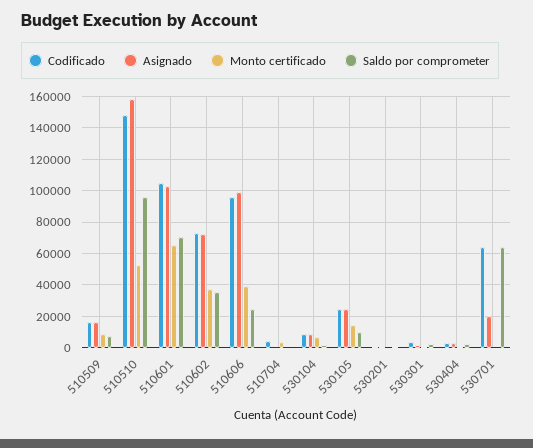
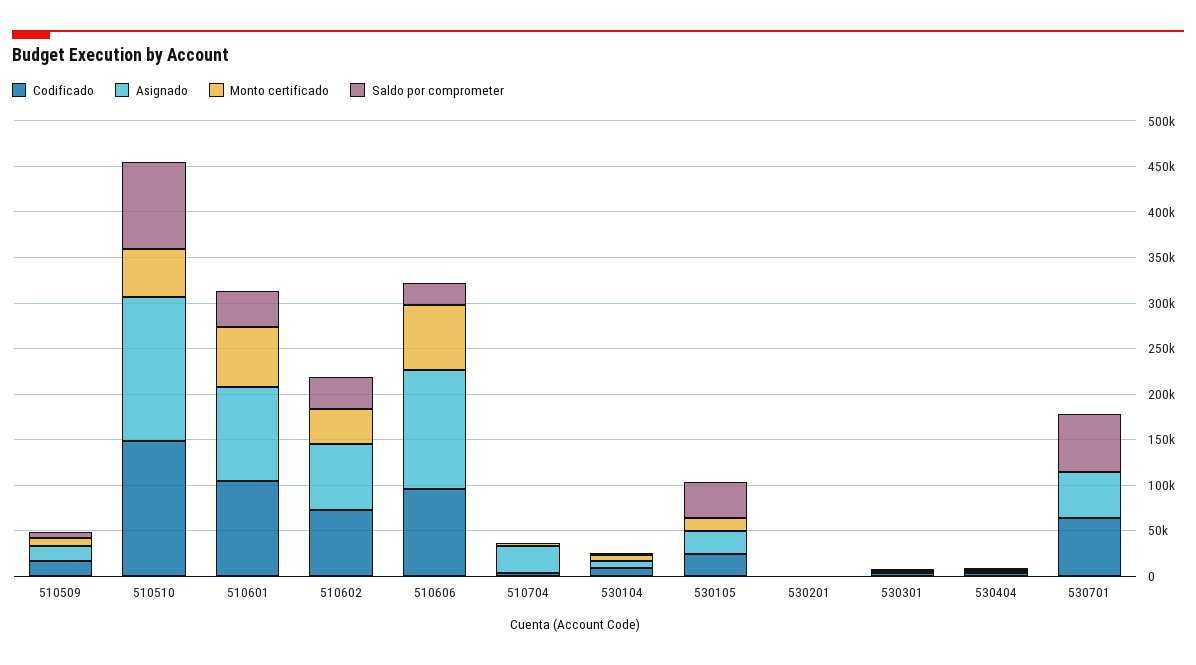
  {
    "Codificado": {
      "510509": 15000,
      "510510": 150000,
      "510601": 105000,
      "510602": 75000,
      "510606": 95000,
      "510704": 5000,
      "530104": 10000,
      "530105": 25000,
      "530201": 0,
      "530301": 5000,
      "530404": 5000,
      "530701": 65000
    },
    "Asignado": {
      "510509": 15000,
      "510510": 160000,
      "510601": 105000,
      "510602": 75000,
-     "510606": 100000,
+     "510606": 130000,
-     "510704": 0,
+     "510704": 30000,
      "530104": 10000,
      "530105": 25000,
      "530201": 0,
      "530301": 0,
      "530404": 5000,
-     "530701": 20000
+     "530701": 50000
    },
    "Monto certificado": {
      "510509": 10000,
      "510510": 50000,
      "510601": 65000,
      "510602": 35000,
-     "510606": 40000,
+     "510606": 70000,
      "510704": 5000,
      "530104": 5000,
      "530105": 15000,
      "530201": 0,
      "530301": 0,
      "530404": 0,
      "530701": 0
    },
    "Saldo por comprometer": {
      "510509": 10000,
      "510510": 95000,
-     "510601": 70000,
+     "510601": 40000,
      "510602": 35000,
      "510606": 25000,
      "510704": 0,
      "530104": 0,
-     "530105": 10000,
+     "530105": 40000,
      "530201": 0,
      "530301": 0,
      "530404": 0,
      "530701": 65000
    }
  }

